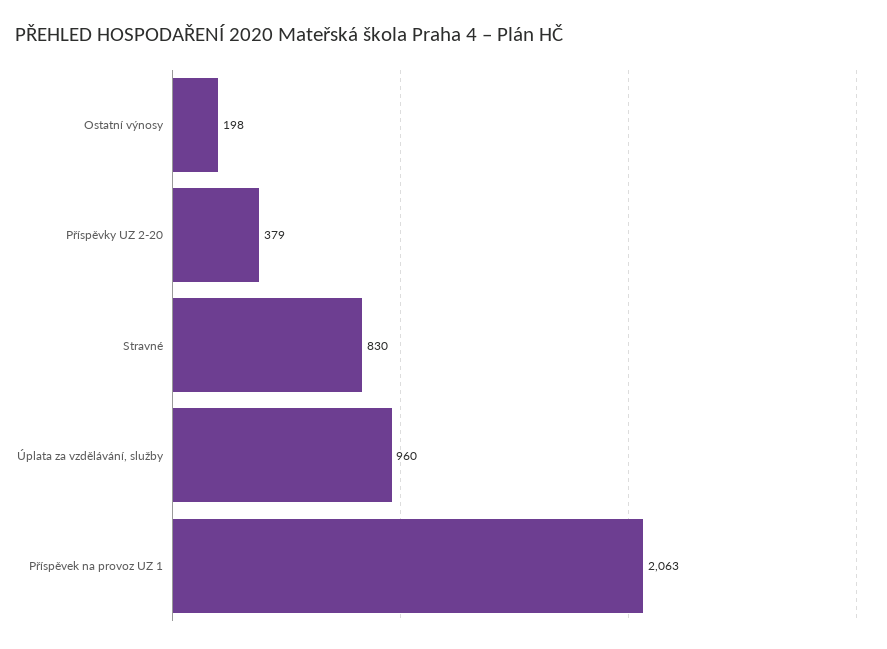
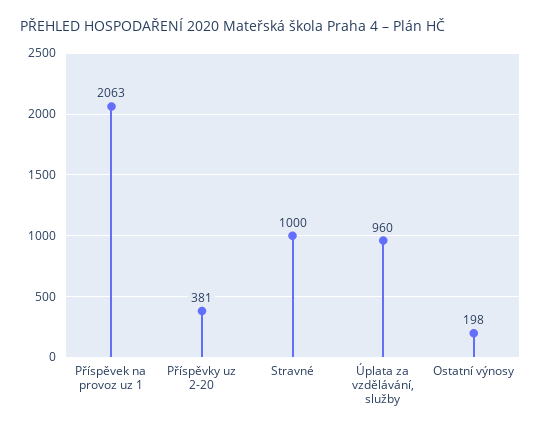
  {
    "Ostatní výnosy": 198,
-   "Příspěvky UZ 2-20": 379,
+   "Příspěvky UZ 2-20": 381,
-   "Stravné": 830,
+   "Stravné": 1000,
    "Úplata za vzdělávání, služby": 960,
    "Příspěvek na provoz UZ 1": 2063
  }

